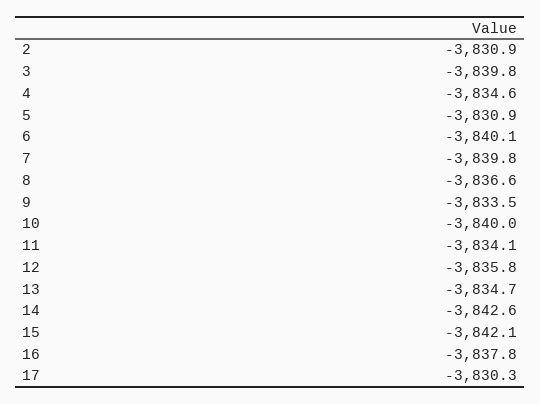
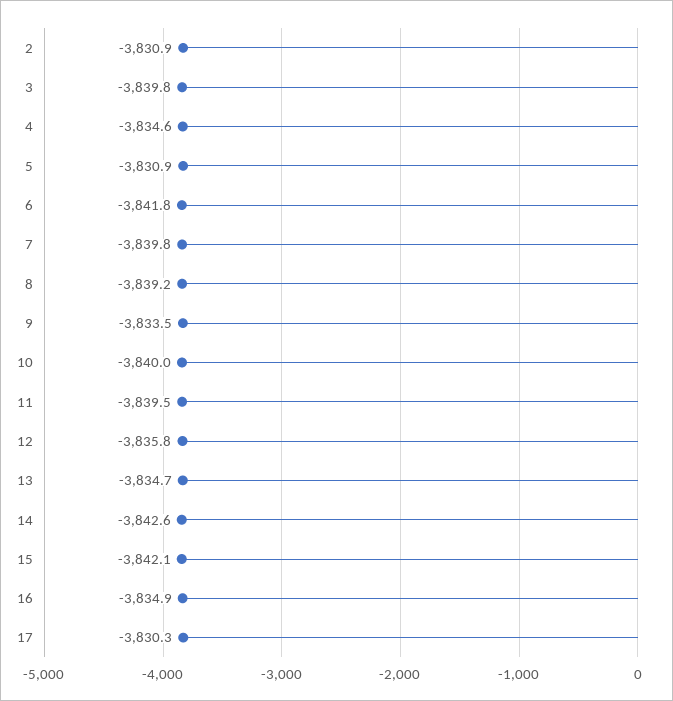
  {
    "2": -3830.9,
    "3": -3839.8,
    "4": -3834.6,
    "5": -3830.9,
-   "6": -3840.1,
+   "6": -3841.8,
    "7": -3839.8,
-   "8": -3836.6,
+   "8": -3839.2,
    "9": -3833.5,
    "10": -3840,
-   "11": -3834.1,
+   "11": -3839.5,
    "12": -3835.8,
    "13": -3834.7,
    "14": -3842.6,
    "15": -3842.1,
-   "16": -3837.8,
+   "16": -3834.9,
    "17": -3830.3
  }

